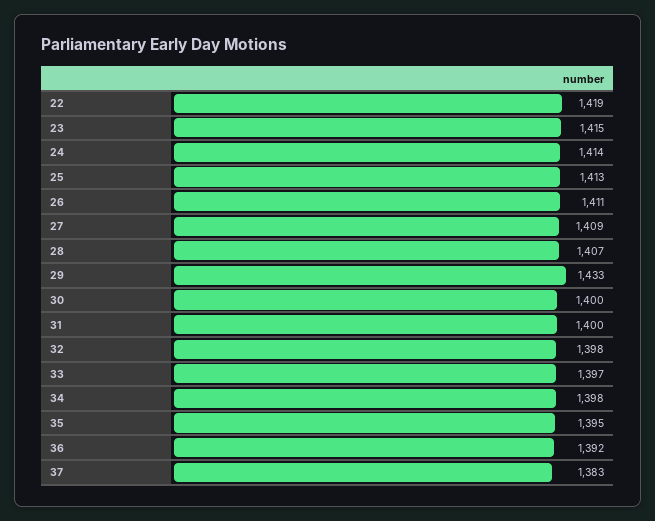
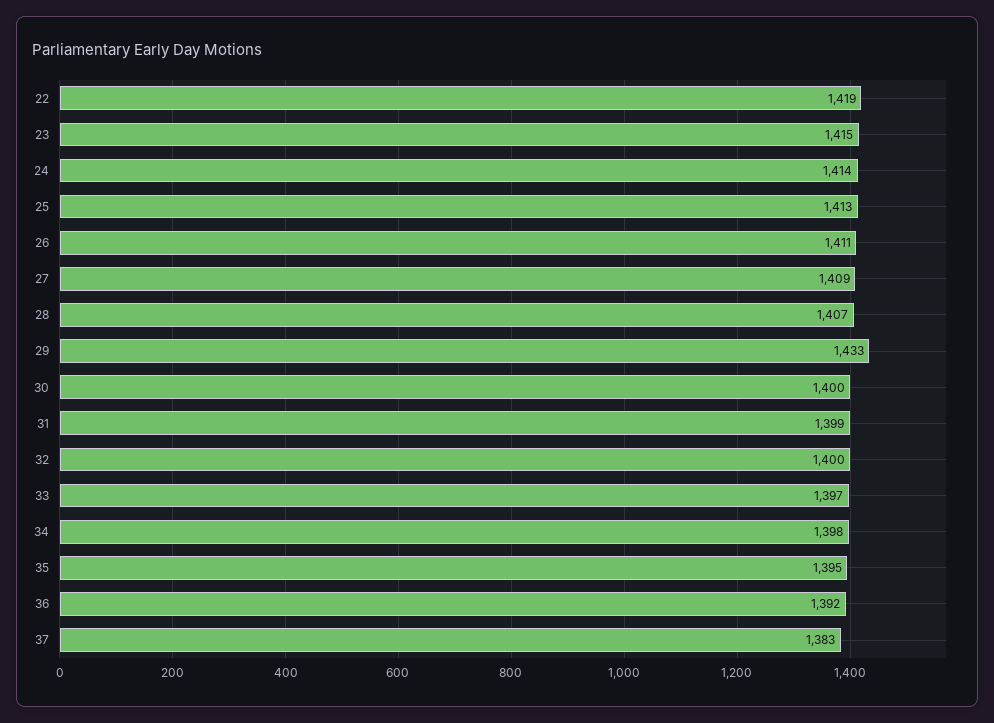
  {
    "22": 1419,
    "23": 1415,
    "24": 1414,
    "25": 1413,
    "26": 1411,
    "27": 1409,
    "28": 1407,
    "29": 1433,
    "30": 1400,
-   "31": 1400,
+   "31": 1399,
-   "32": 1398,
+   "32": 1400,
    "33": 1397,
    "34": 1398,
    "35": 1395,
    "36": 1392,
    "37": 1383
  }

